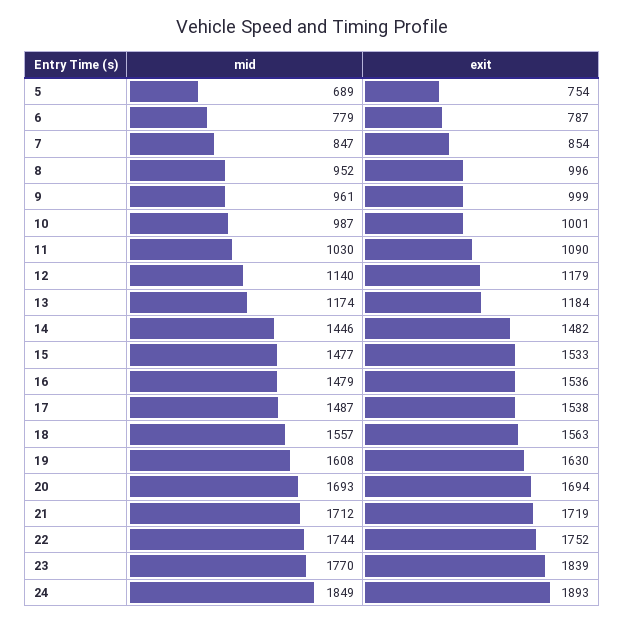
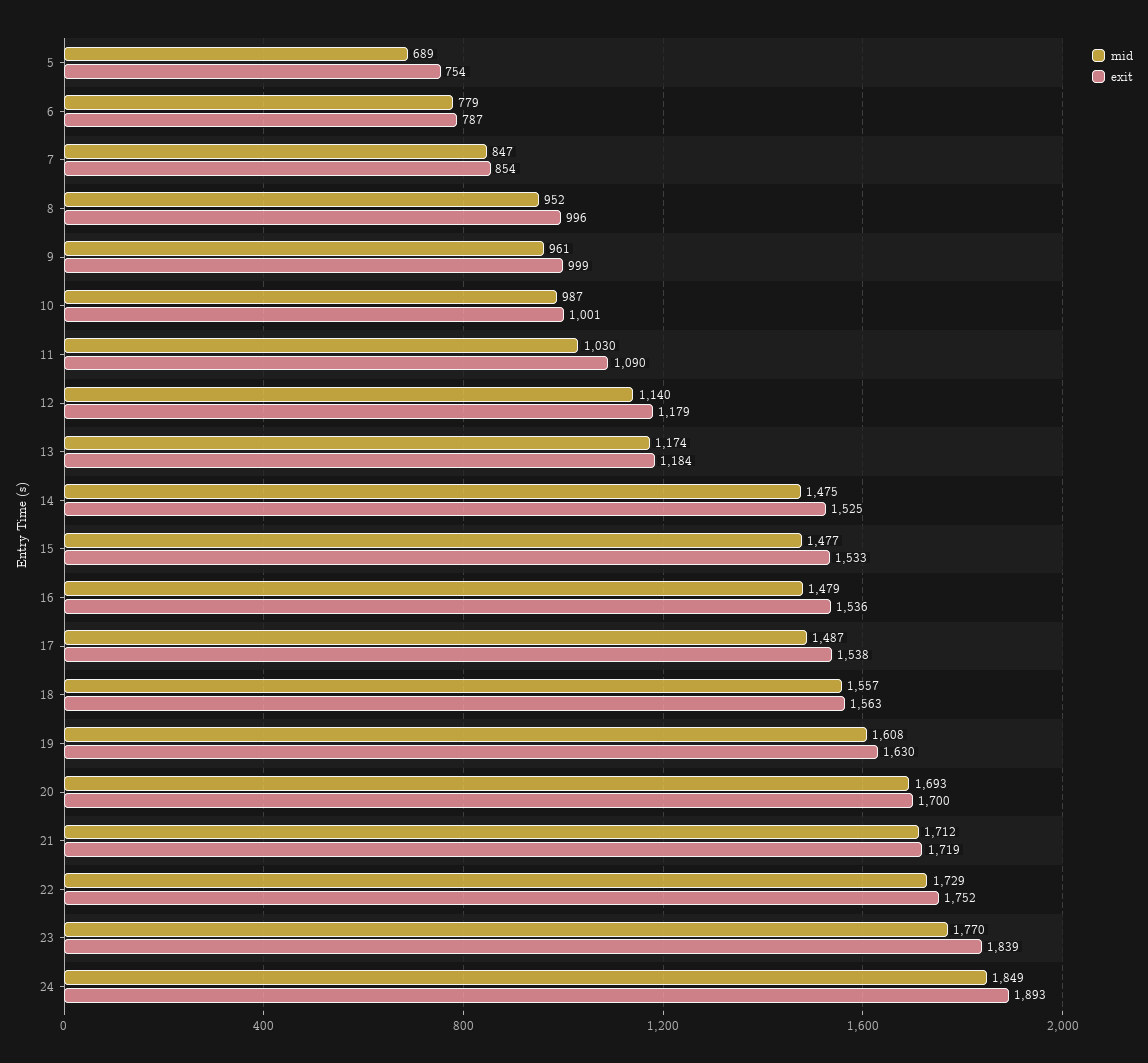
  {
    "mid": {
      "5": 689,
      "6": 779,
      "7": 847,
      "8": 952,
      "9": 961,
      "10": 987,
      "11": 1030,
      "12": 1140,
      "13": 1174,
-     "14": 1446,
+     "14": 1475,
      "15": 1477,
      "16": 1479,
      "17": 1487,
      "18": 1557,
      "19": 1608,
      "20": 1693,
      "21": 1712,
-     "22": 1744,
+     "22": 1729,
      "23": 1770,
      "24": 1849
    },
    "exit": {
      "5": 754,
      "6": 787,
      "7": 854,
      "8": 996,
      "9": 999,
      "10": 1001,
      "11": 1090,
      "12": 1179,
      "13": 1184,
-     "14": 1482,
+     "14": 1525,
      "15": 1533,
      "16": 1536,
      "17": 1538,
      "18": 1563,
      "19": 1630,
-     "20": 1694,
+     "20": 1700,
      "21": 1719,
      "22": 1752,
      "23": 1839,
      "24": 1893
    }
  }

